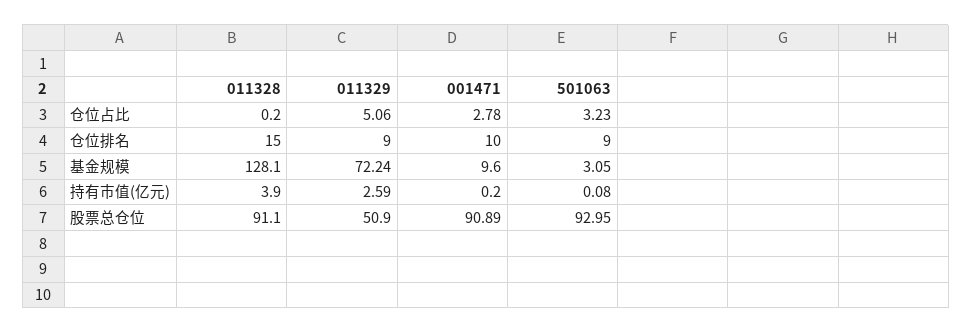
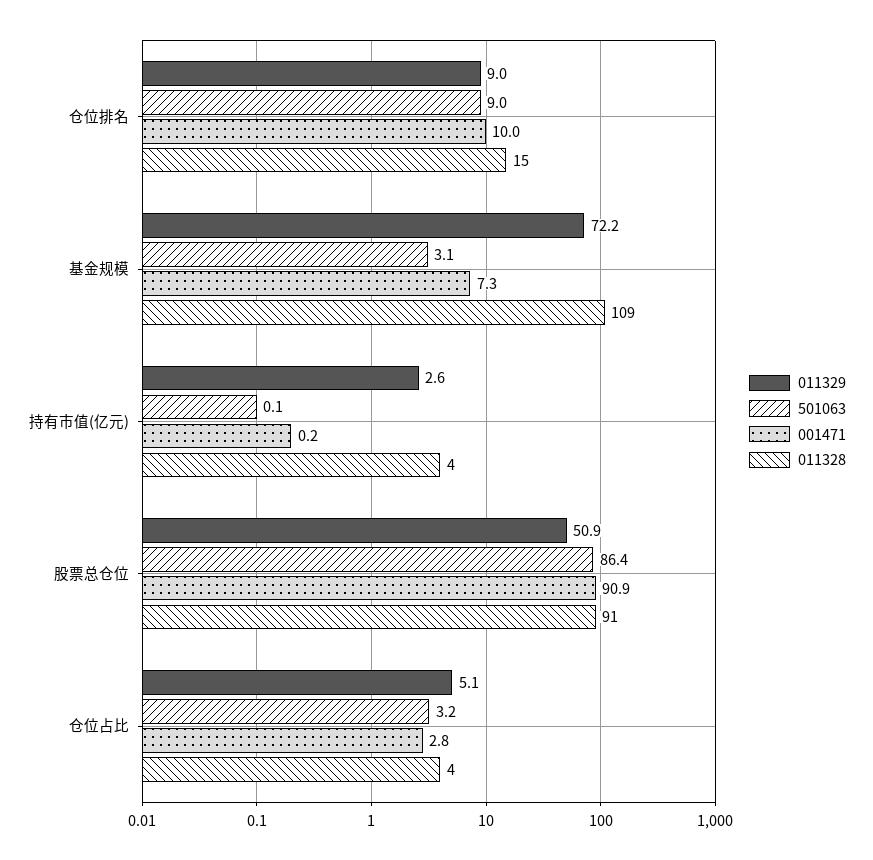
  {
    "011328": {
-     "仓位占比": 0.2,
+     "仓位占比": 4,
      "仓位排名": 15,
-     "基金规模": 128.1,
+     "基金规模": 109,
      "持有市值(亿元)": 3.9,
      "股票总仓位": 91.1
    },
    "011329": {
      "仓位占比": 5.06,
      "仓位排名": 9,
      "基金规模": 72.24,
      "持有市值(亿元)": 2.59,
      "股票总仓位": 50.9
    },
    "001471": {
      "仓位占比": 2.78,
      "仓位排名": 10,
-     "基金规模": 9.6,
+     "基金规模": 7.3,
      "持有市值(亿元)": 0.2,
      "股票总仓位": 90.89
    },
    "501063": {
      "仓位占比": 3.23,
      "仓位排名": 9,
      "基金规模": 3.05,
      "持有市值(亿元)": 0.08,
-     "股票总仓位": 92.95
+     "股票总仓位": 86.4
    }
  }

